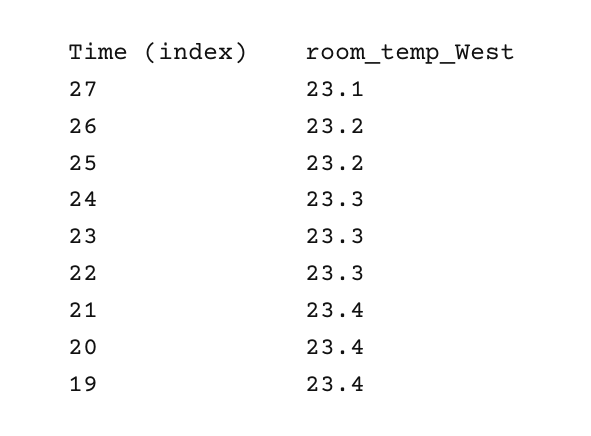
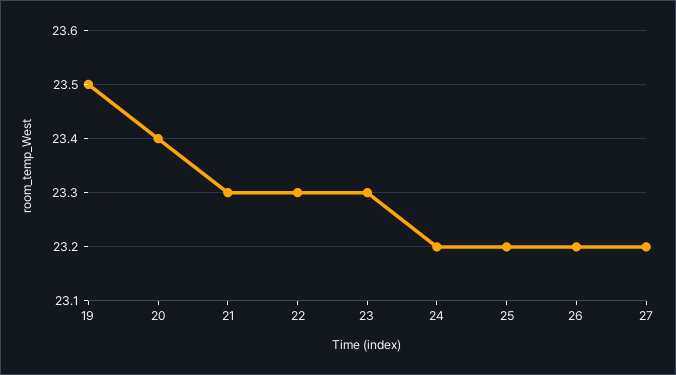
  {
-   "27": 23.1,
+   "27": 23.2,
    "26": 23.2,
    "25": 23.2,
-   "24": 23.3,
+   "24": 23.2,
    "23": 23.3,
    "22": 23.3,
-   "21": 23.4,
+   "21": 23.3,
    "20": 23.4,
-   "19": 23.4
+   "19": 23.5
  }

